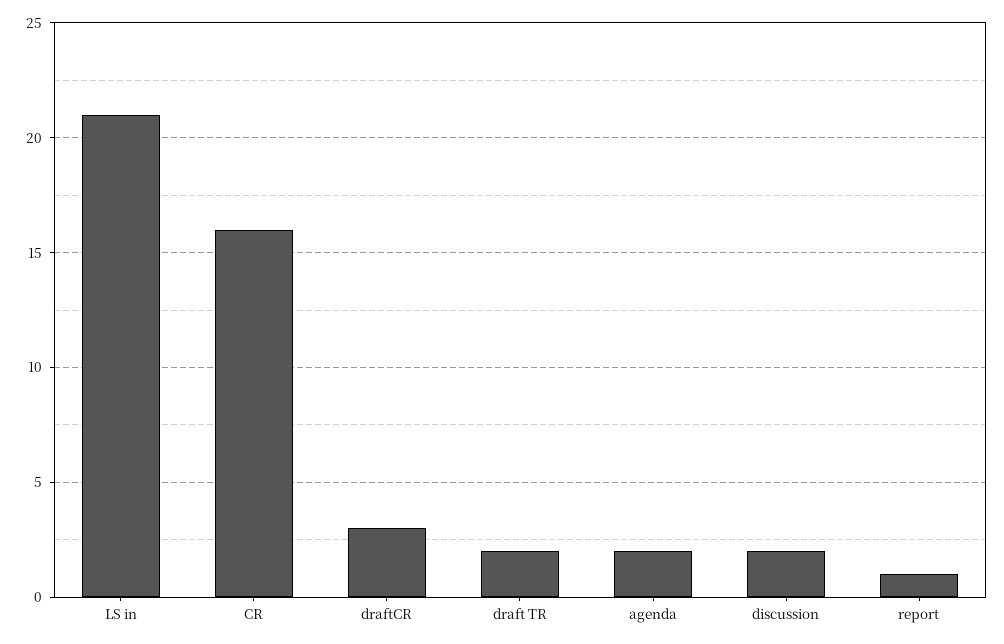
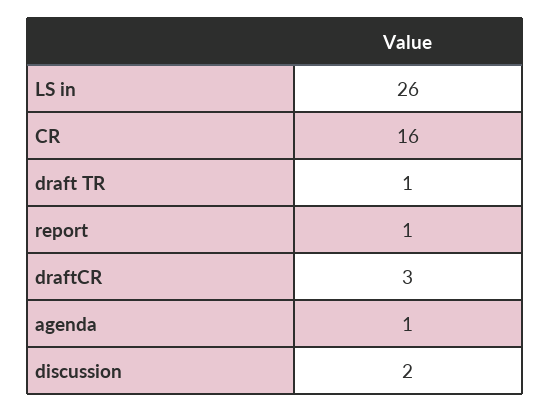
  {
-   "LS in": 21,
+   "LS in": 26,
    "CR": 16,
    "draftCR": 3,
-   "draft TR": 2,
+   "draft TR": 1,
-   "agenda": 2,
+   "agenda": 1,
    "discussion": 2,
    "report": 1
  }

